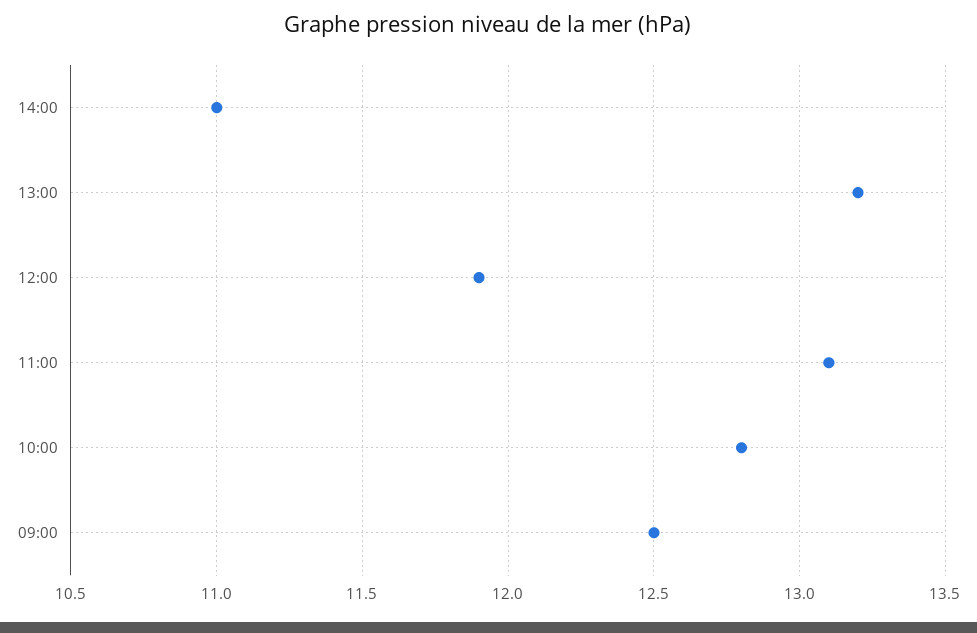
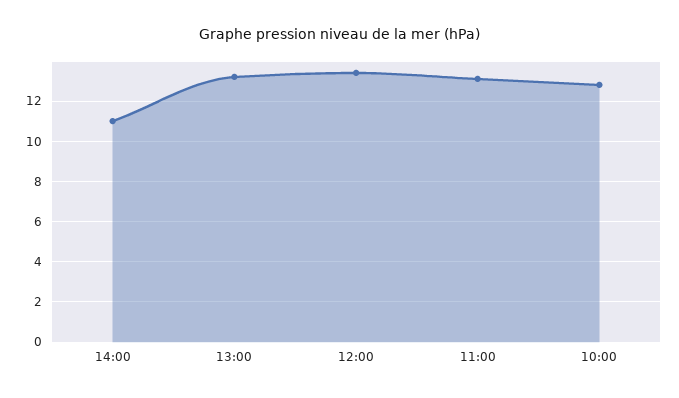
  {
    "14:00": 11,
    "13:00": 13.2,
-   "12:00": 11.9,
+   "12:00": 13.5,
    "11:00": 13.1,
-   "10:00": 12.8,
+   "10:00": 12.8
-   "09:00": 12.5
  }

